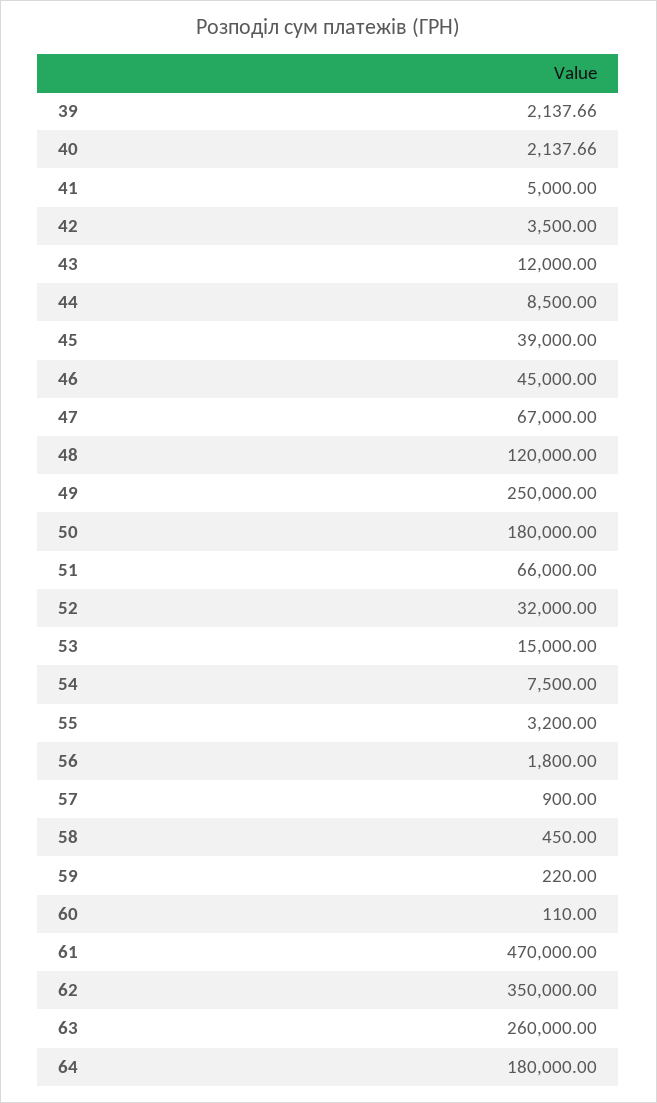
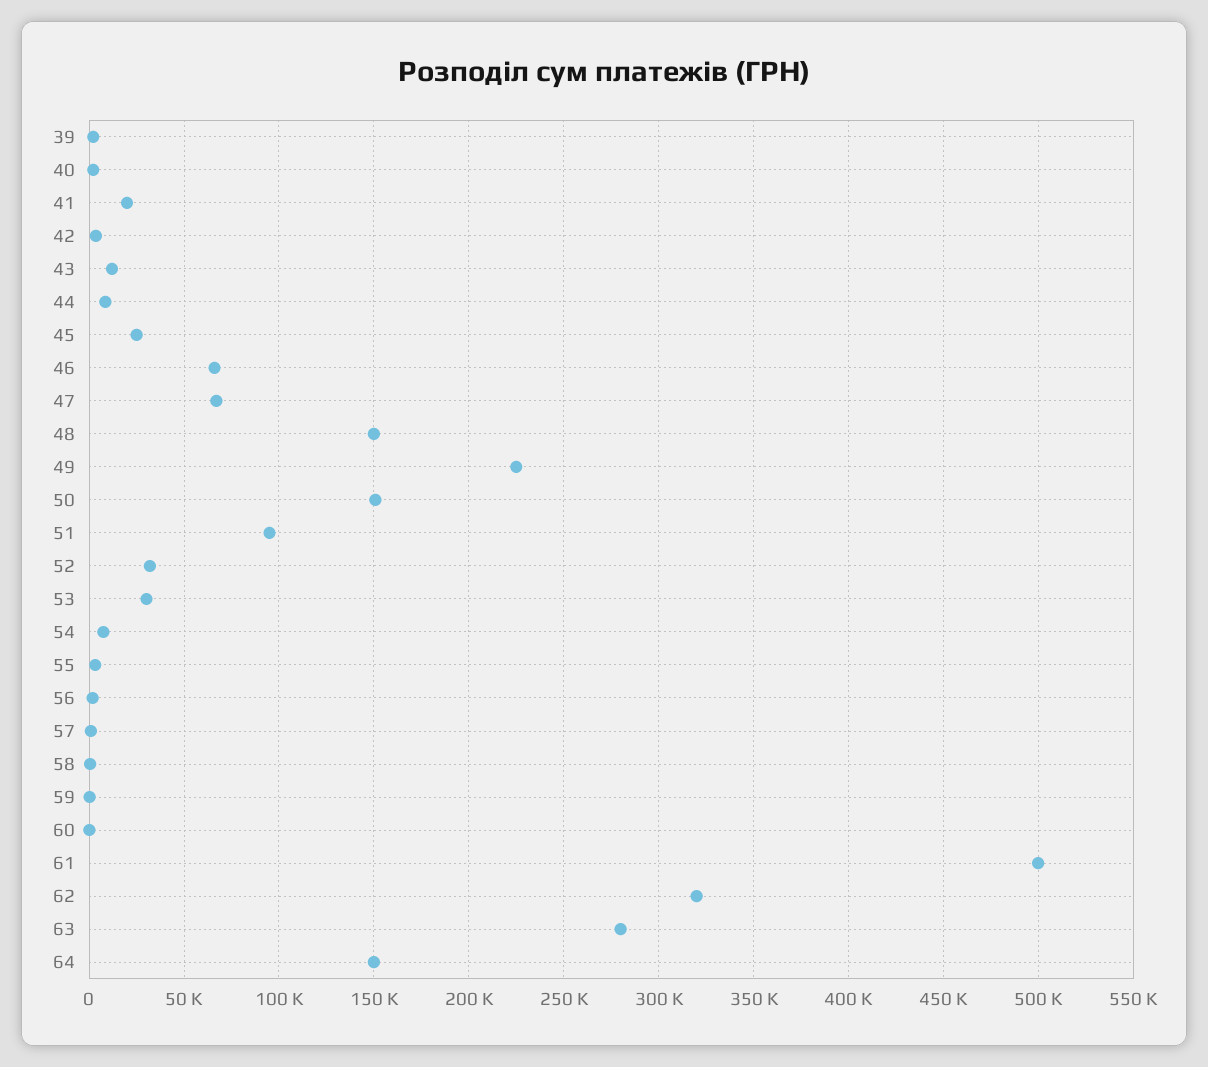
  {
    "39": 2137.66,
    "40": 2137.66,
-   "41": 5000,
+   "41": 20000,
    "42": 3500,
    "43": 12000,
    "44": 8500,
-   "45": 39000,
+   "45": 25000,
-   "46": 45000,
+   "46": 65000,
    "47": 67000,
-   "48": 120000,
+   "48": 150000,
-   "49": 250000,
+   "49": 225000,
-   "50": 180000,
+   "50": 150000,
-   "51": 66000,
+   "51": 95000,
    "52": 32000,
-   "53": 15000,
+   "53": 30000,
    "54": 7500,
    "55": 3200,
    "56": 1800,
    "57": 900,
    "58": 450,
    "59": 220,
    "60": 110,
-   "61": 470000,
+   "61": 500000,
-   "62": 350000,
+   "62": 320000,
-   "63": 260000,
+   "63": 280000,
-   "64": 180000
+   "64": 150000
  }

